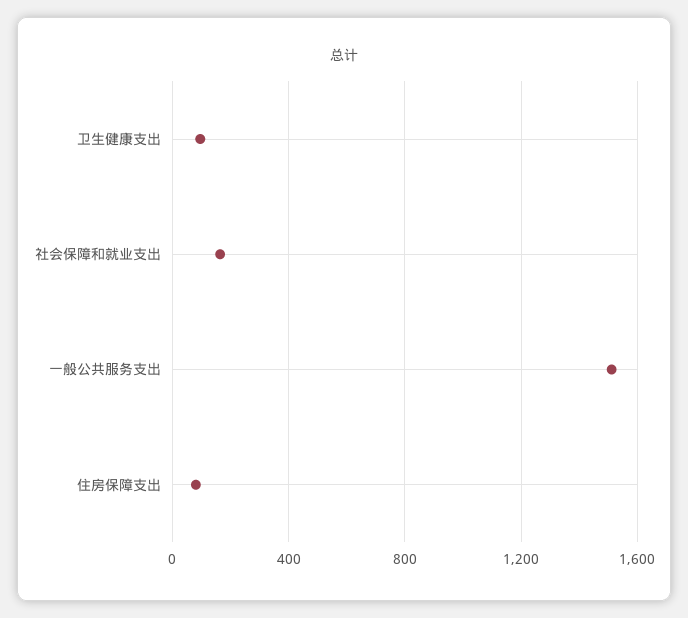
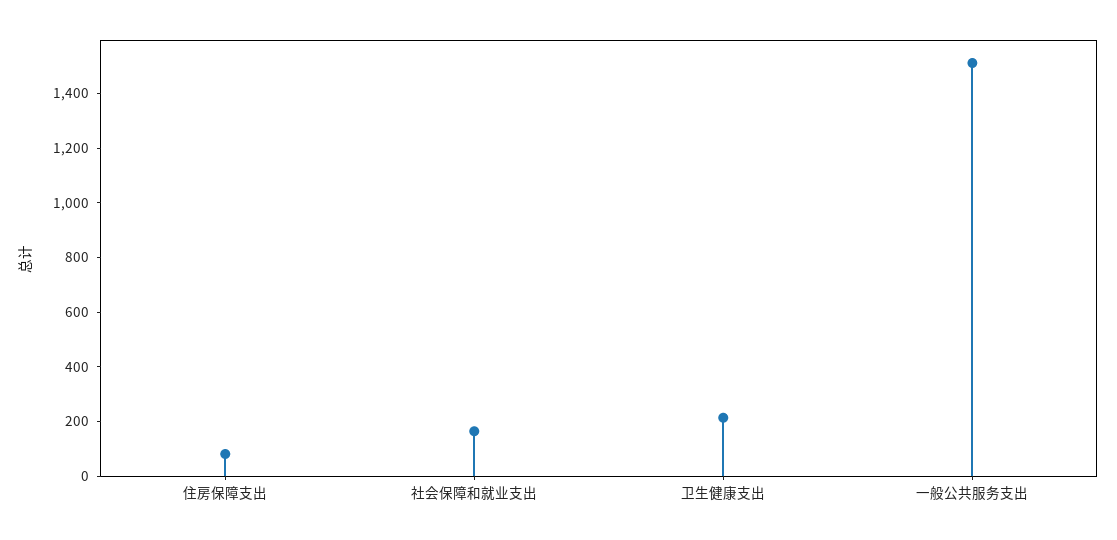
  {
-   "卫生健康支出": 100,
+   "卫生健康支出": 200,
    "社会保障和就业支出": 150,
    "一般公共服务支出": 1500,
    "住房保障支出": 100
  }

